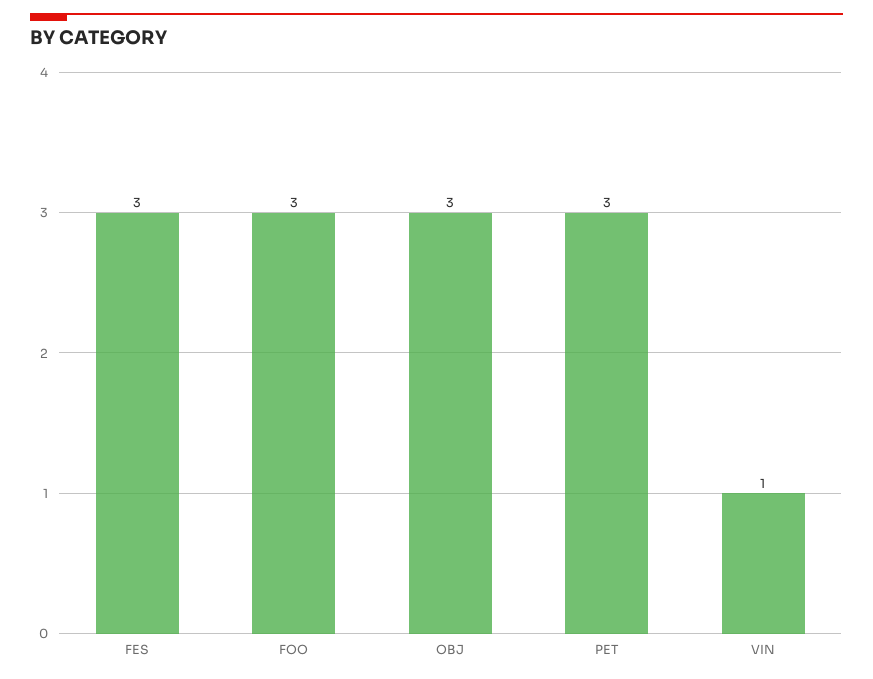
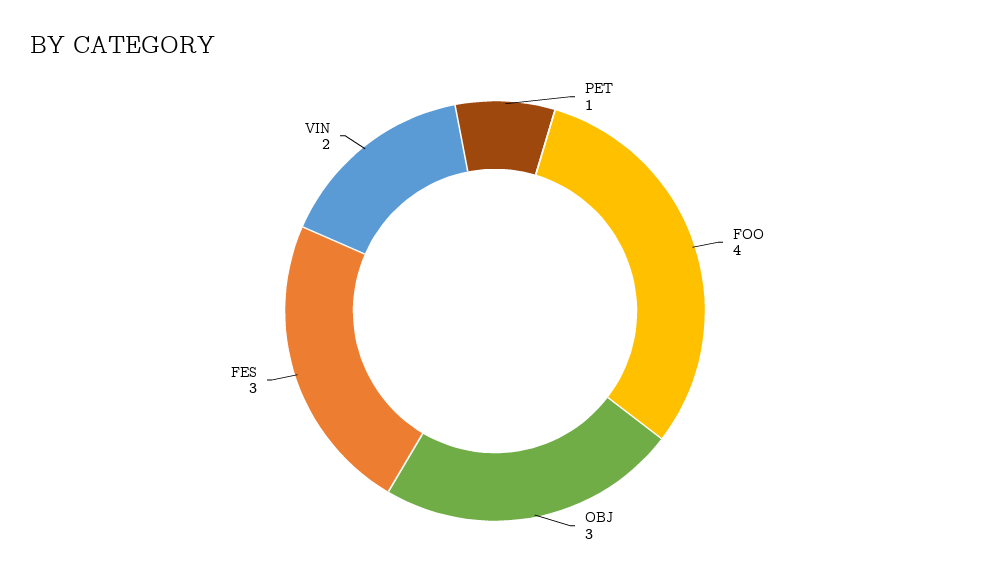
  {
    "FES": 3,
-   "FOO": 3,
+   "FOO": 4,
    "OBJ": 3,
-   "PET": 3,
+   "PET": 1,
-   "VIN": 1
+   "VIN": 2
  }

